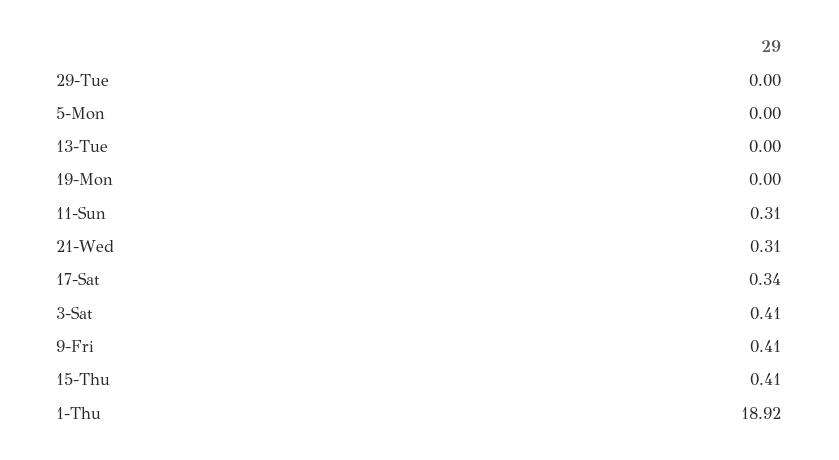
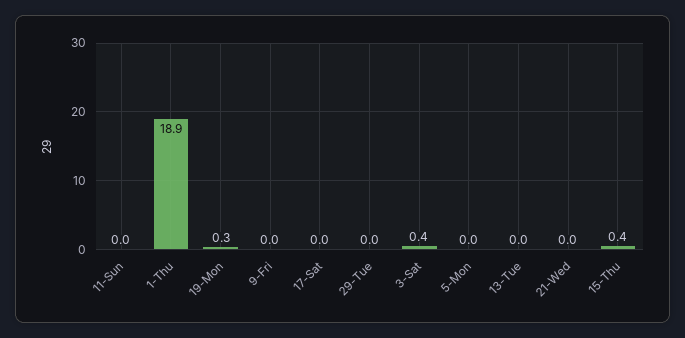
  {
    "29-Tue": 0,
    "5-Mon": 0,
    "13-Tue": 0,
-   "19-Mon": 0,
+   "19-Mon": 0.3,
-   "11-Sun": 0.31,
+   "11-Sun": 0,
-   "21-Wed": 0.31,
+   "21-Wed": 0,
-   "17-Sat": 0.34,
+   "17-Sat": 0,
    "3-Sat": 0.41,
-   "9-Fri": 0.41,
+   "9-Fri": 0,
    "15-Thu": 0.41,
    "1-Thu": 18.92
  }

